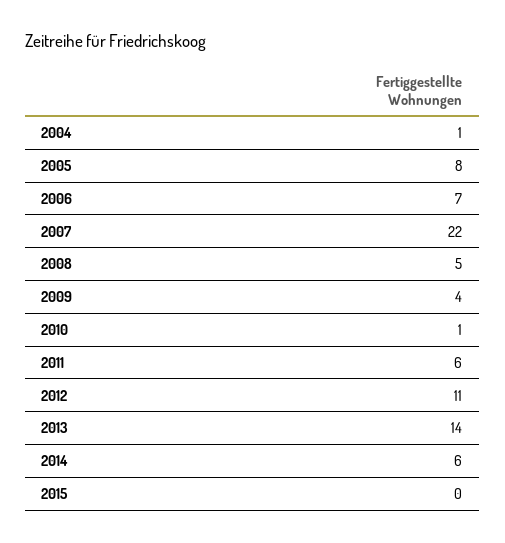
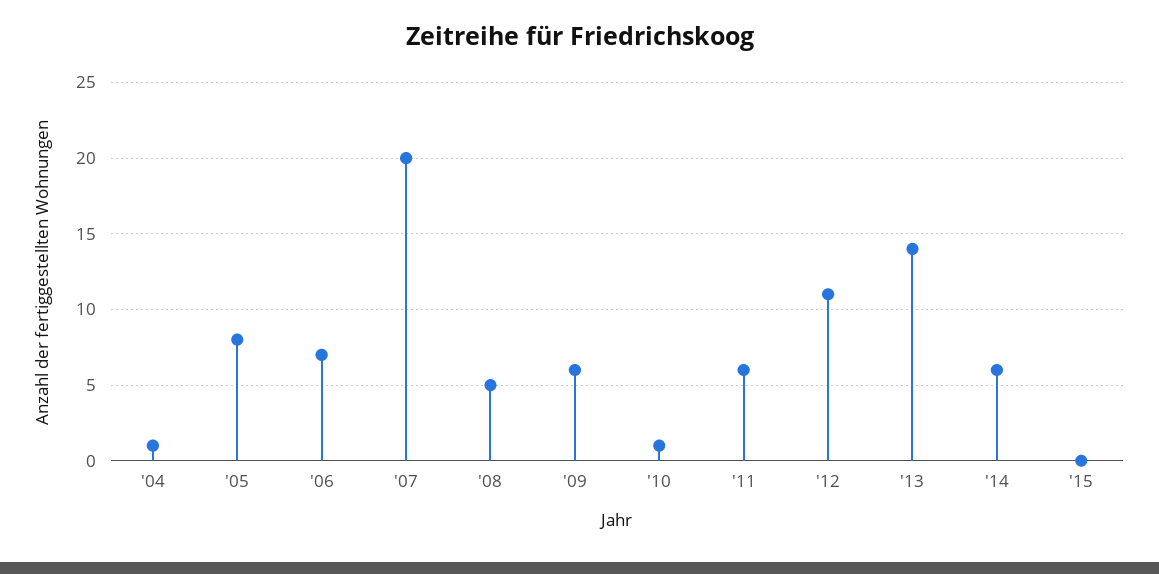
  {
    "2004": 1,
    "2005": 8,
    "2006": 7,
-   "2007": 22,
+   "2007": 20,
    "2008": 5,
-   "2009": 4,
+   "2009": 6,
    "2010": 1,
    "2011": 6,
    "2012": 11,
    "2013": 14,
    "2014": 6,
    "2015": 0
  }

